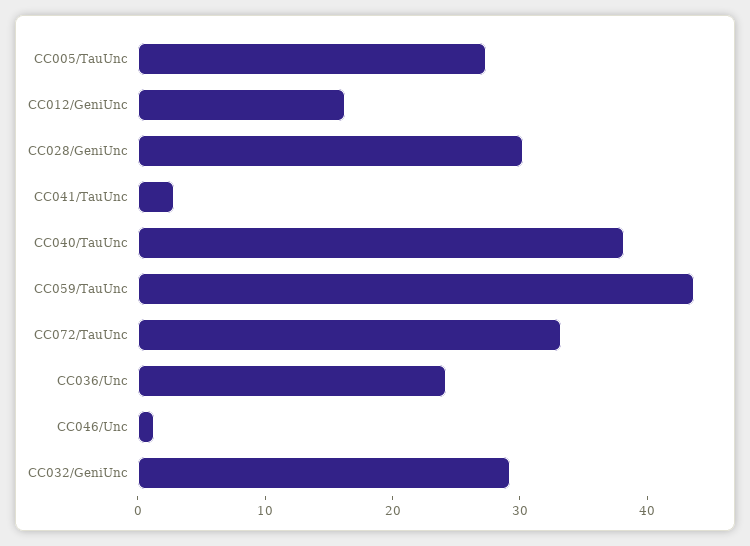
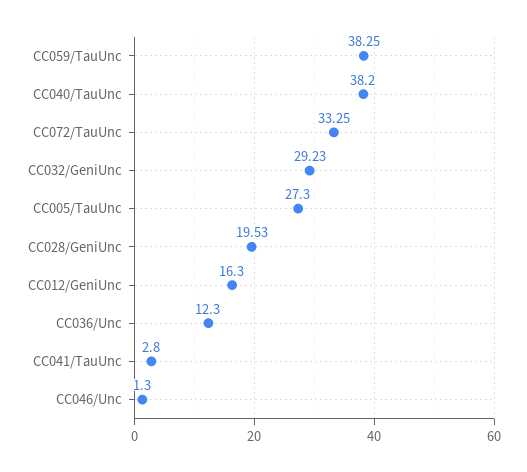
  {
    "CC005/TauUnc": 27.3,
    "CC012/GeniUnc": 16.3,
-   "CC028/GeniUnc": 30,
+   "CC028/GeniUnc": 19.53,
    "CC041/TauUnc": 2.8,
    "CC040/TauUnc": 38.2,
-   "CC059/TauUnc": 44,
+   "CC059/TauUnc": 38.25,
    "CC072/TauUnc": 33.25,
-   "CC036/Unc": 24,
+   "CC036/Unc": 12.3,
    "CC046/Unc": 1.3,
    "CC032/GeniUnc": 29.23
  }

